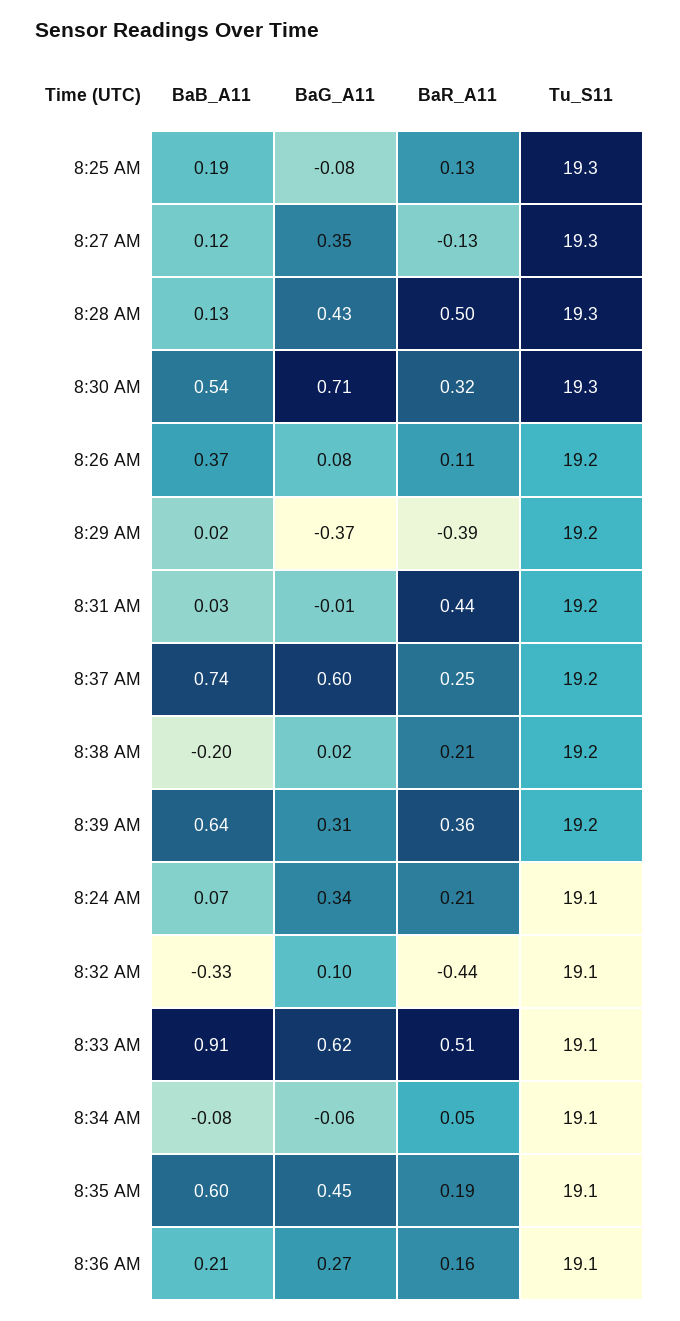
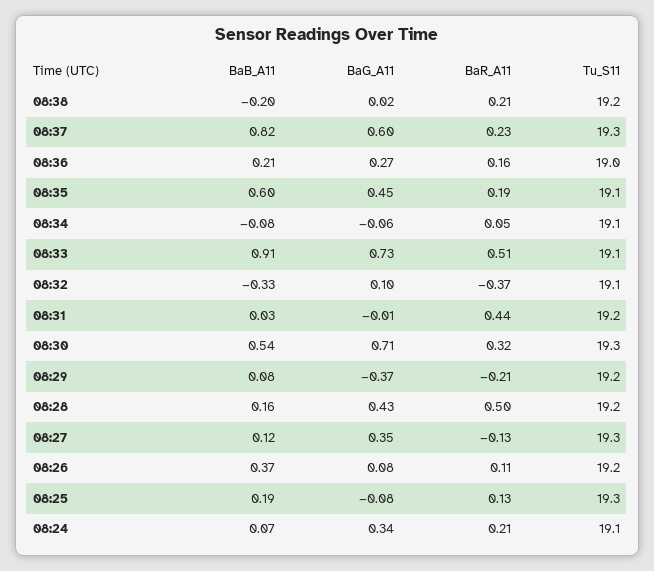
  {
    "BaB_A11": {
      "8:25 AM": 0.19,
      "8:27 AM": 0.12,
-     "8:28 AM": 0.13,
+     "8:28 AM": 0.16,
      "8:30 AM": 0.54,
      "8:26 AM": 0.37,
-     "8:29 AM": 0.02,
+     "8:29 AM": 0.08,
      "8:31 AM": 0.03,
-     "8:37 AM": 0.74,
+     "8:37 AM": 0.82,
      "8:38 AM": -0.2,
-     "8:39 AM": 0.64,
      "8:24 AM": 0.07,
      "8:32 AM": -0.33,
      "8:33 AM": 0.91,
      "8:34 AM": -0.08,
      "8:35 AM": 0.6,
      "8:36 AM": 0.21
    },
    "BaG_A11": {
      "8:25 AM": -0.08,
      "8:27 AM": 0.35,
      "8:28 AM": 0.43,
      "8:30 AM": 0.71,
      "8:26 AM": 0.08,
      "8:29 AM": -0.37,
      "8:31 AM": -0.01,
      "8:37 AM": 0.6,
      "8:38 AM": 0.02,
-     "8:39 AM": 0.31,
      "8:24 AM": 0.34,
      "8:32 AM": 0.1,
-     "8:33 AM": 0.62,
+     "8:33 AM": 0.73,
      "8:34 AM": -0.06,
      "8:35 AM": 0.45,
      "8:36 AM": 0.27
    },
    "BaR_A11": {
      "8:25 AM": 0.13,
      "8:27 AM": -0.13,
      "8:28 AM": 0.5,
      "8:30 AM": 0.32,
      "8:26 AM": 0.11,
-     "8:29 AM": -0.39,
+     "8:29 AM": -0.21,
      "8:31 AM": 0.44,
-     "8:37 AM": 0.25,
+     "8:37 AM": 0.23,
      "8:38 AM": 0.21,
-     "8:39 AM": 0.36,
      "8:24 AM": 0.21,
-     "8:32 AM": -0.44,
+     "8:32 AM": -0.37,
      "8:33 AM": 0.51,
      "8:34 AM": 0.05,
      "8:35 AM": 0.19,
      "8:36 AM": 0.16
    },
    "Tu_S11": {
      "8:25 AM": 19.3,
      "8:27 AM": 19.3,
-     "8:28 AM": 19.3,
+     "8:28 AM": 19.2,
      "8:30 AM": 19.3,
      "8:26 AM": 19.2,
      "8:29 AM": 19.2,
      "8:31 AM": 19.2,
-     "8:37 AM": 19.2,
+     "8:37 AM": 19.3,
      "8:38 AM": 19.2,
-     "8:39 AM": 19.2,
      "8:24 AM": 19.1,
      "8:32 AM": 19.1,
      "8:33 AM": 19.1,
      "8:34 AM": 19.1,
      "8:35 AM": 19.1,
-     "8:36 AM": 19.1
+     "8:36 AM": 19
    }
  }

